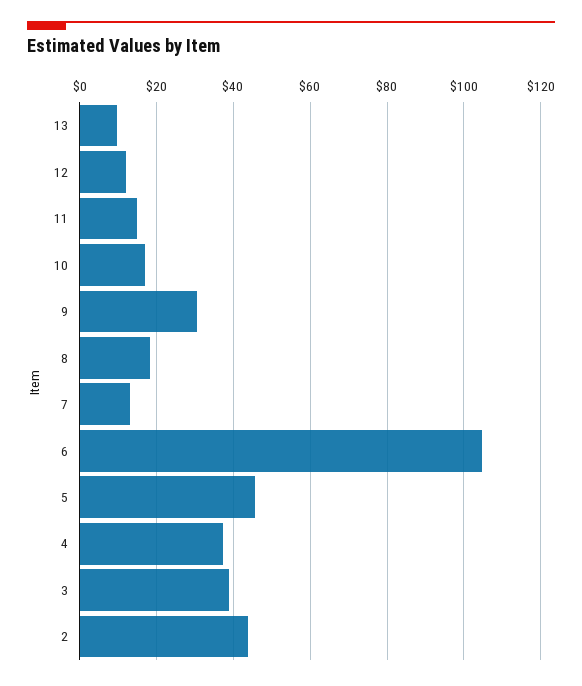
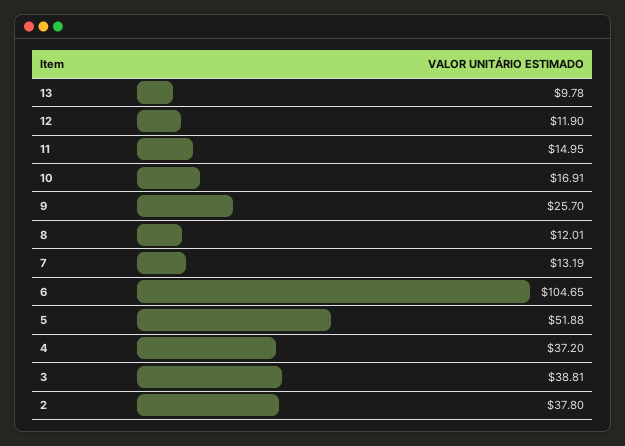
  {
    "13": 9.78,
    "12": 11.9,
    "11": 14.95,
    "10": 16.91,
-   "9": 30,
+   "9": 25.7,
-   "8": 18,
+   "8": 12.01,
    "7": 13.19,
    "6": 104.65,
-   "5": 46,
+   "5": 51.88,
    "4": 37.2,
    "3": 38.81,
-   "2": 44
+   "2": 37.8
  }

